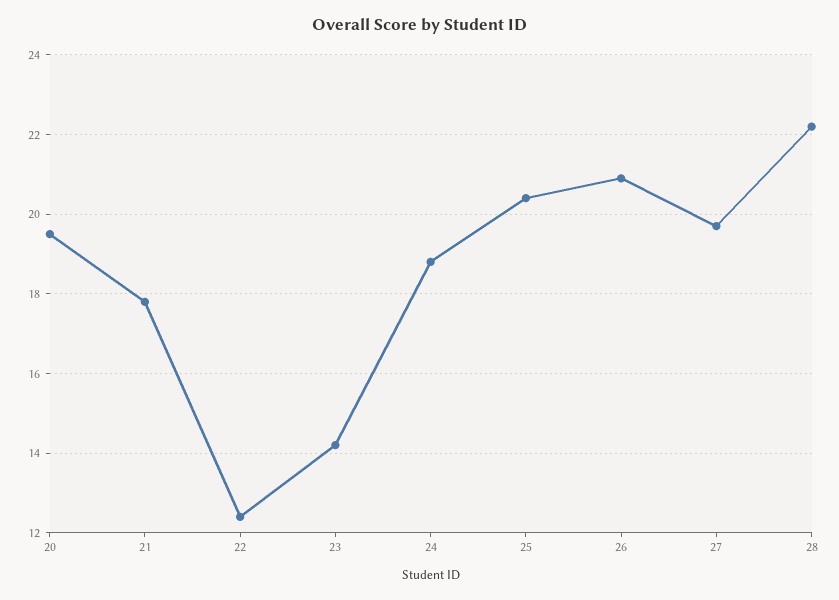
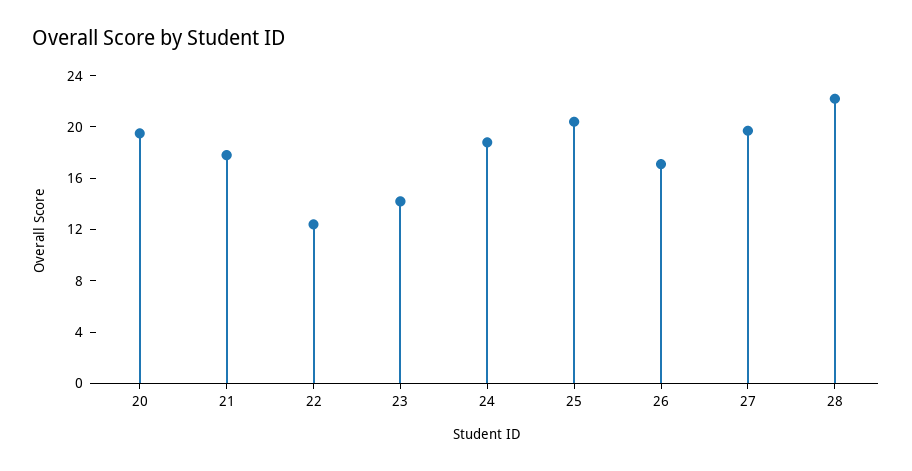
  {
    "20": 19.5,
    "21": 18,
    "22": 12.5,
    "23": 14,
    "24": 19,
    "25": 20.5,
-   "26": 21,
+   "26": 17,
    "27": 19.5,
    "28": 22
  }

